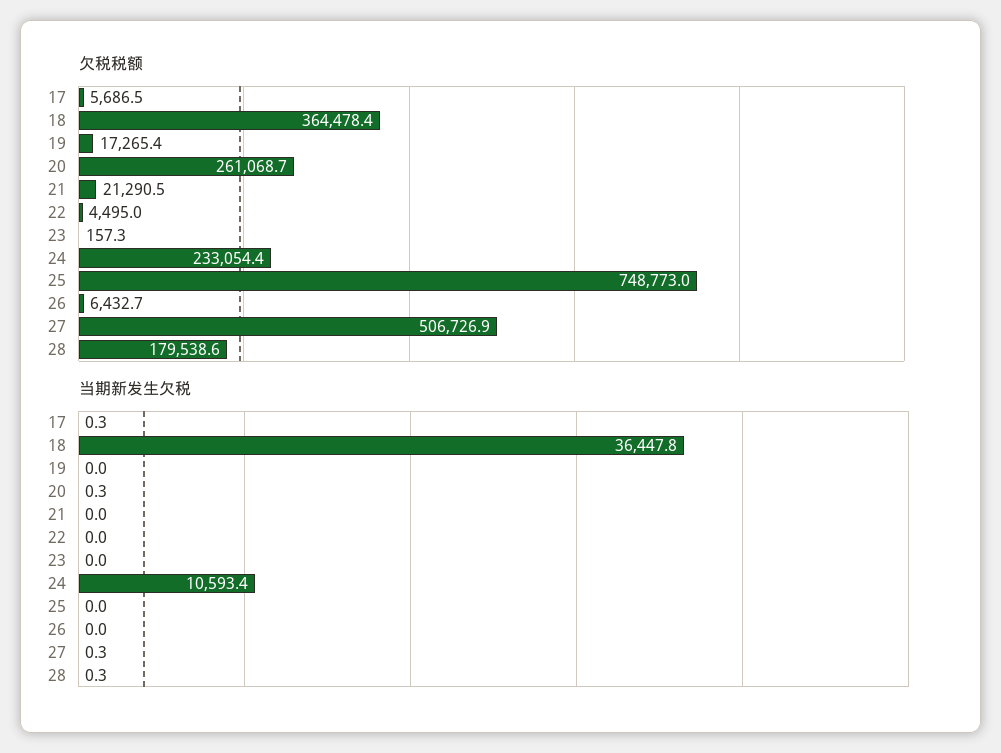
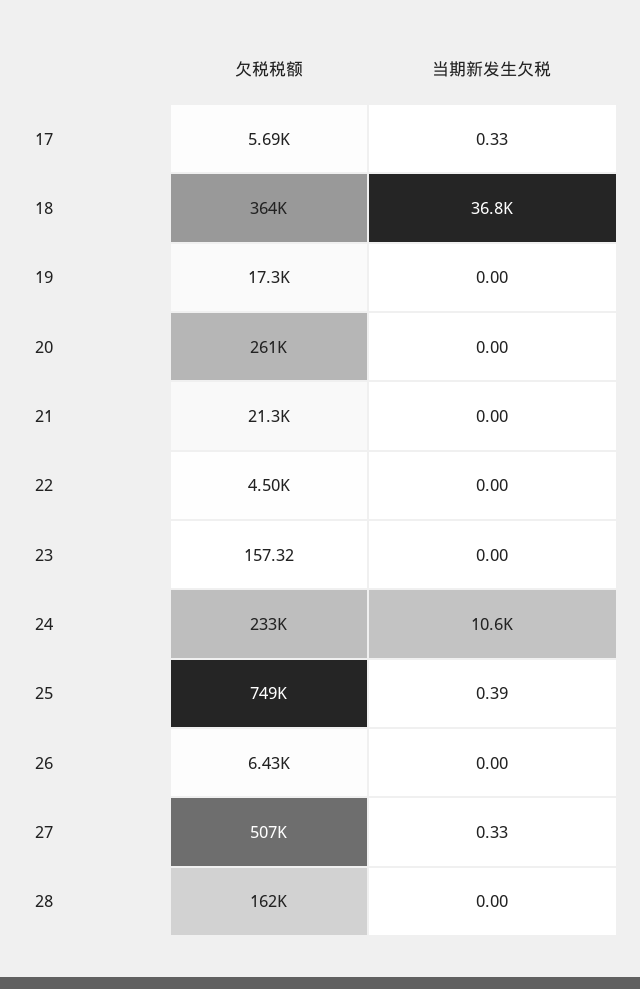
  {
    "欠税税额": {
      "17": 5686.5,
      "18": 364478.4,
      "19": 17265.4,
      "20": 261068.7,
      "21": 21290.5,
      "22": 4495,
      "23": 157.32,
      "24": 233054.4,
      "25": 748773,
      "26": 6432.7,
      "27": 506726.9,
-     "28": 179538.6
+     "28": 162000
    },
    "当期新发生欠税": {
      "17": 0.33,
-     "18": 36447.8,
+     "18": 36800,
      "19": 0,
-     "20": 0.3,
+     "20": 0,
      "21": 0,
      "22": 0,
      "23": 0,
      "24": 10593.4,
-     "25": 0,
+     "25": 0.39,
      "26": 0,
      "27": 0.33,
-     "28": 0.3
+     "28": 0
    }
  }

